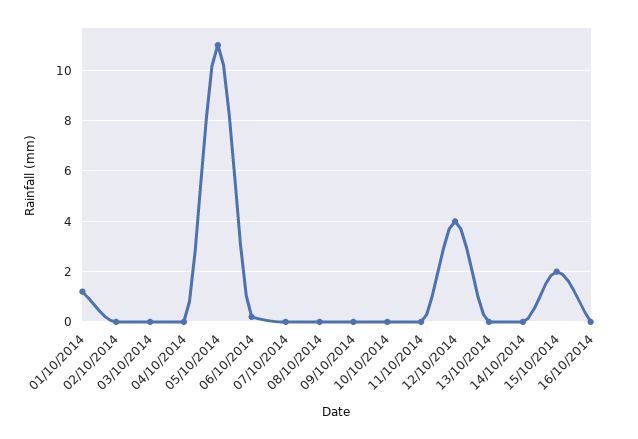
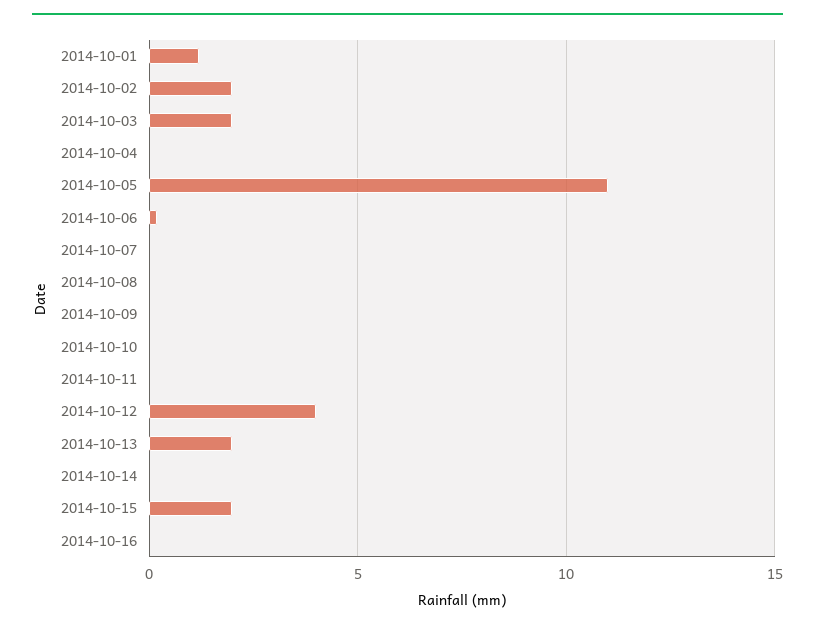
  {
    "01/10/2014": 1,
-   "02/10/2014": 0,
+   "02/10/2014": 2,
-   "03/10/2014": 0,
+   "03/10/2014": 2,
    "04/10/2014": 0,
    "05/10/2014": 11,
    "06/10/2014": 0,
    "07/10/2014": 0,
    "08/10/2014": 0,
    "09/10/2014": 0,
    "10/10/2014": 0,
    "11/10/2014": 0,
    "12/10/2014": 4,
-   "13/10/2014": 0,
+   "13/10/2014": 2,
    "14/10/2014": 0,
    "15/10/2014": 2,
    "16/10/2014": 0
  }

